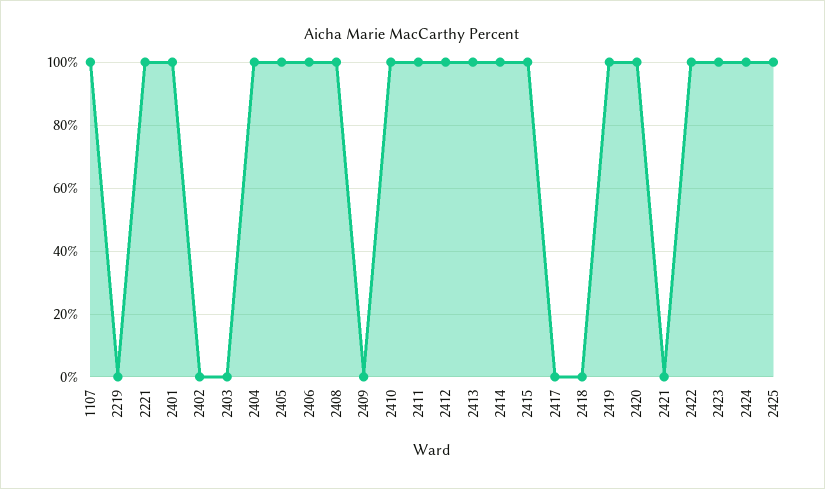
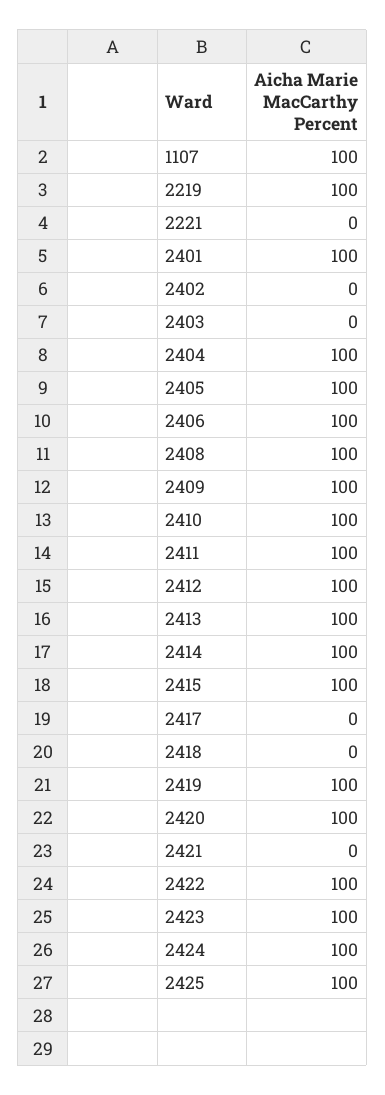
  {
    "1107": 100,
-   "2219": 0,
+   "2219": 100,
-   "2221": 100,
+   "2221": 0,
    "2401": 100,
    "2402": 0,
    "2403": 0,
    "2404": 100,
    "2405": 100,
    "2406": 100,
    "2408": 100,
-   "2409": 0,
+   "2409": 100,
    "2410": 100,
    "2411": 100,
    "2412": 100,
    "2413": 100,
    "2414": 100,
    "2415": 100,
    "2417": 0,
    "2418": 0,
    "2419": 100,
    "2420": 100,
    "2421": 0,
    "2422": 100,
    "2423": 100,
    "2424": 100,
    "2425": 100
  }

